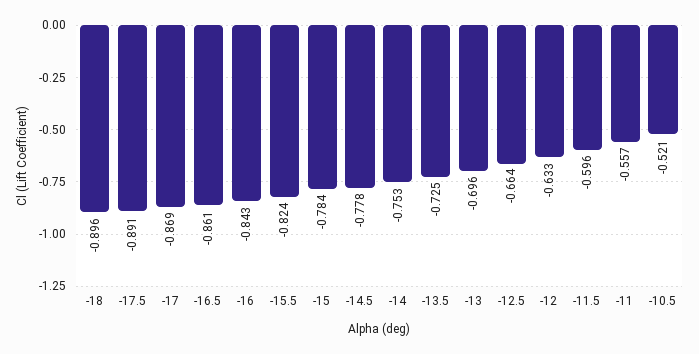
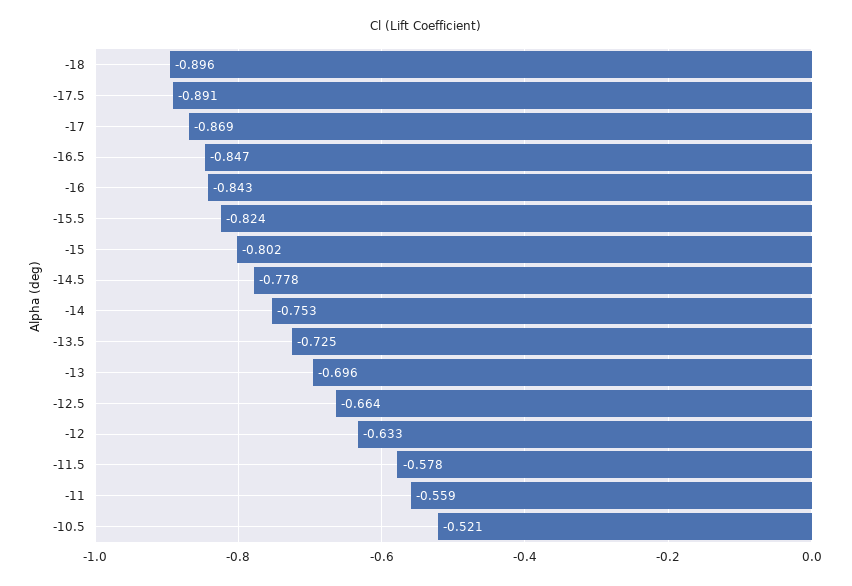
  {
    "-18": -0.896,
    "-17.5": -0.891,
    "-17": -0.869,
-   "-16.5": -0.861,
+   "-16.5": -0.847,
    "-16": -0.843,
    "-15.5": -0.824,
-   "-15": -0.784,
+   "-15": -0.802,
    "-14.5": -0.778,
    "-14": -0.753,
    "-13.5": -0.725,
    "-13": -0.696,
    "-12.5": -0.664,
    "-12": -0.633,
-   "-11.5": -0.596,
+   "-11.5": -0.578,
-   "-11": -0.557,
+   "-11": -0.559,
    "-10.5": -0.521
  }

